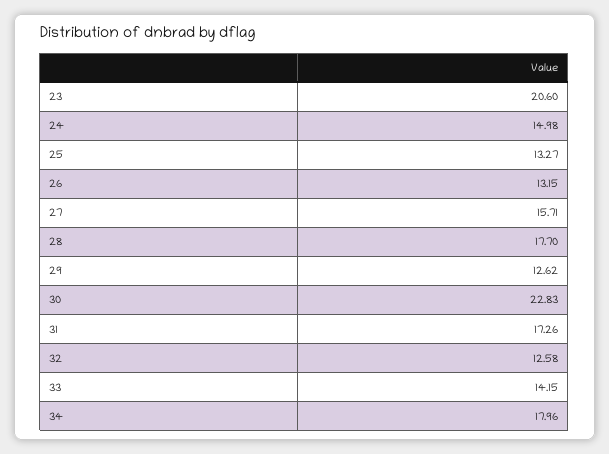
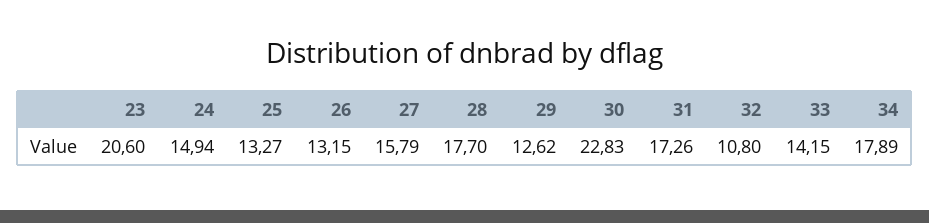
  {
    "23": 20.6,
-   "24": 14.98,
+   "24": 14.94,
    "25": 13.27,
    "26": 13.15,
-   "27": 15.71,
+   "27": 15.79,
    "28": 17.7,
    "29": 12.62,
    "30": 22.83,
    "31": 17.26,
-   "32": 12.58,
+   "32": 10.8,
    "33": 14.15,
-   "34": 17.96
+   "34": 17.89
  }

